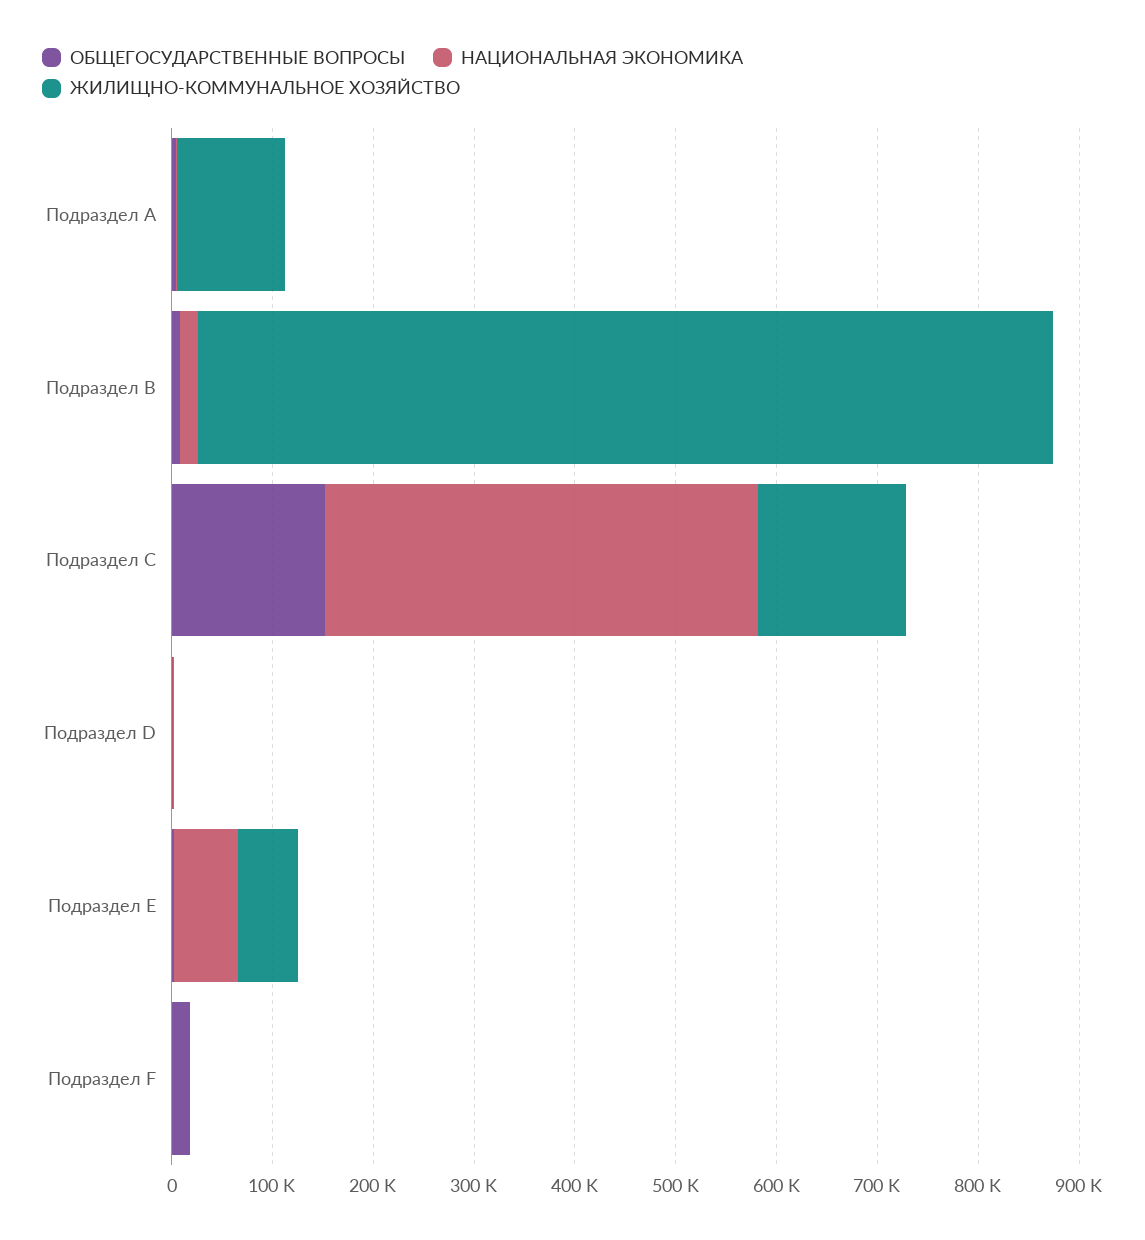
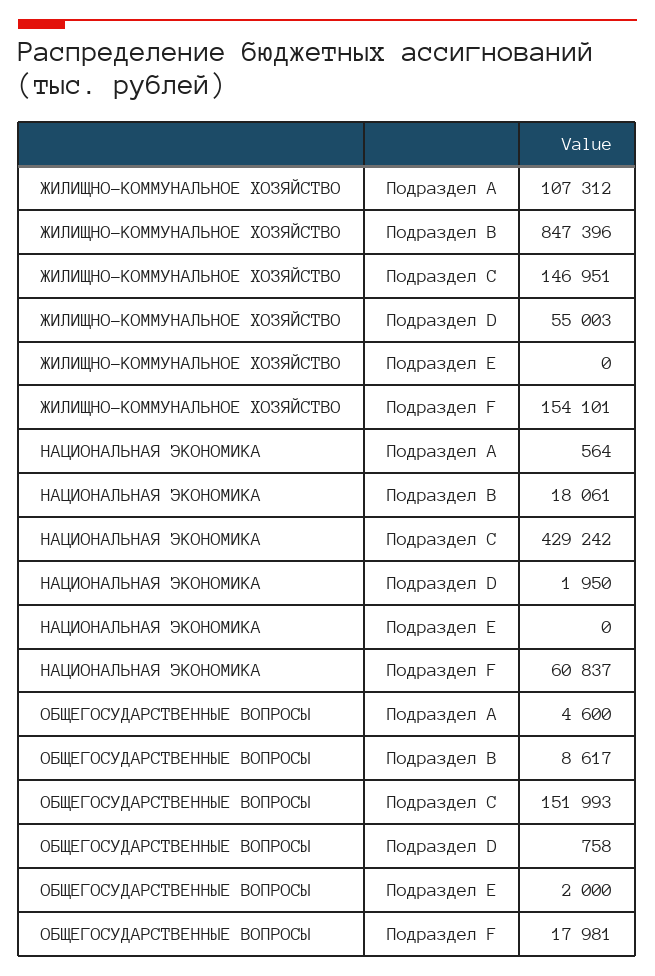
  {
    "ОБЩЕГОСУДАРСТВЕННЫЕ ВОПРОСЫ": {
      "Подраздел A": 4600,
      "Подраздел B": 8617,
      "Подраздел C": 151993,
      "Подраздел D": 758,
      "Подраздел E": 2000,
      "Подраздел F": 17981
    },
    "НАЦИОНАЛЬНАЯ ЭКОНОМИКА": {
      "Подраздел A": 564,
      "Подраздел B": 18061,
      "Подраздел C": 429242,
      "Подраздел D": 1950,
-     "Подраздел E": 60000,
+     "Подраздел E": 0,
-     "Подраздел F": 0
+     "Подраздел F": 60837
    },
    "ЖИЛИЩНО-КОММУНАЛЬНОЕ ХОЗЯЙСТВО": {
      "Подраздел A": 107312,
      "Подраздел B": 847396,
      "Подраздел C": 146951,
-     "Подраздел D": 0,
+     "Подраздел D": 55003,
-     "Подраздел E": 60000,
+     "Подраздел E": 0,
-     "Подраздел F": 0
+     "Подраздел F": 154101
    }
  }

